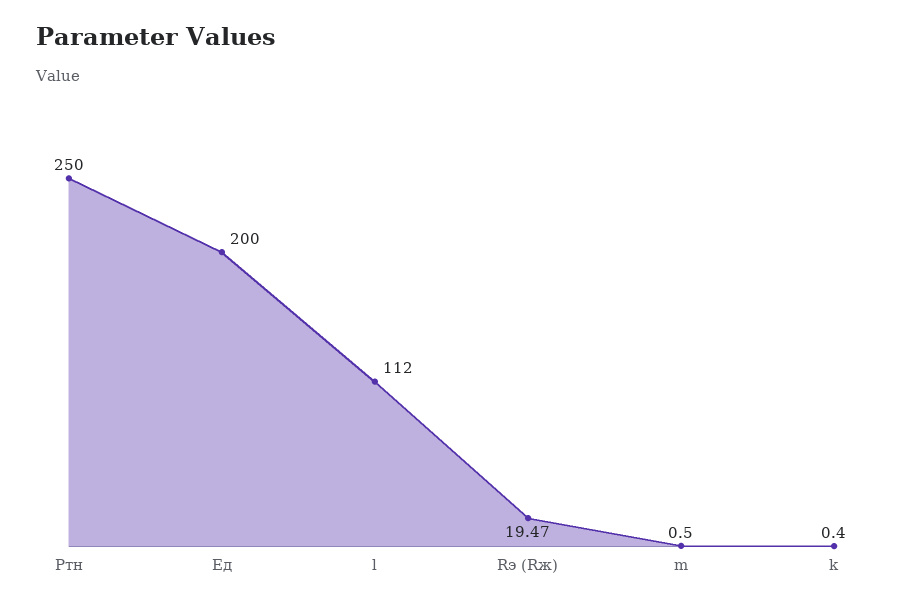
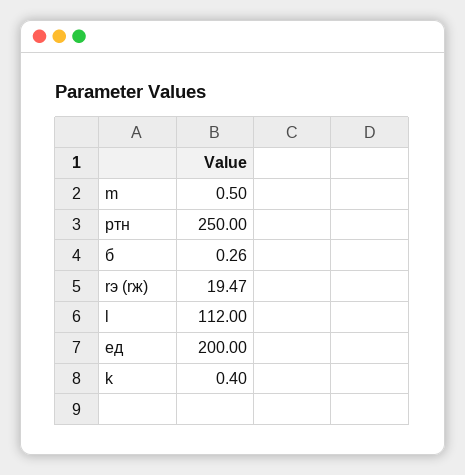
  {
    "Pтн": 250,
    "Eд": 200,
    "l": 112,
    "Rэ (Rж)": 19.47,
    "m": 0.5,
-   "k": 0.4
+   "k": 0.4,
+   "б": 0.26
  }

